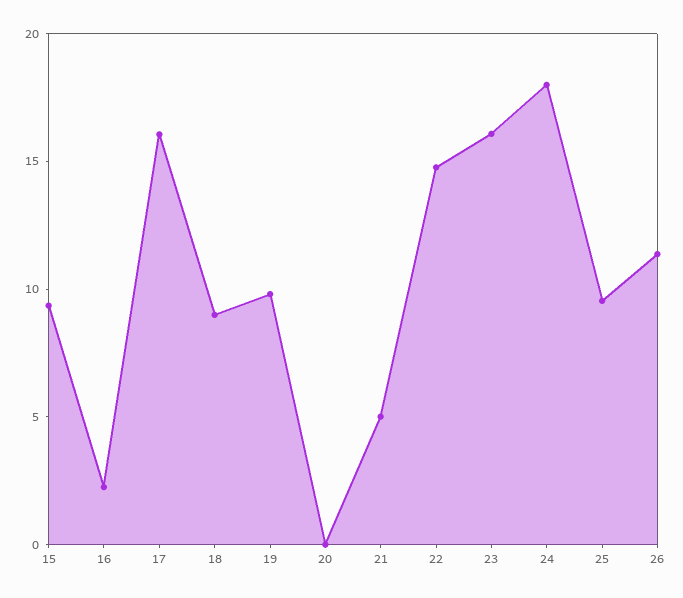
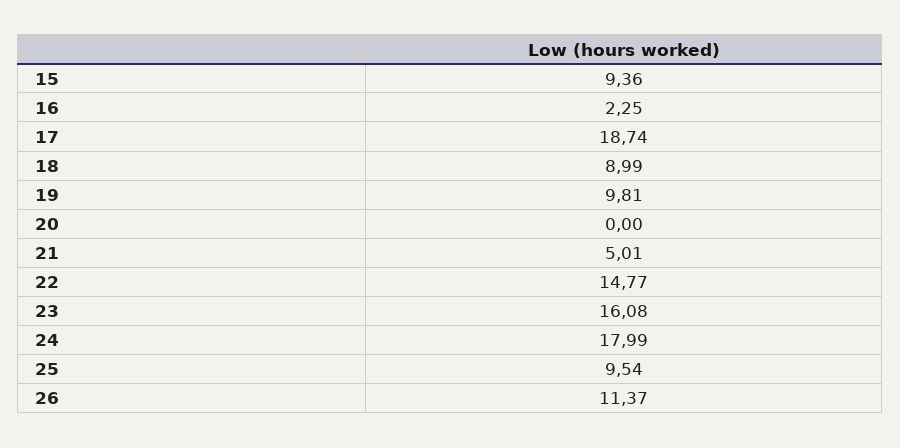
  {
    "15": 9.36,
    "16": 2.25,
-   "17": 16,
+   "17": 18.74,
    "18": 8.99,
    "19": 9.81,
    "20": 0,
    "21": 5.01,
    "22": 14.77,
    "23": 16.08,
    "24": 17.99,
    "25": 9.54,
    "26": 11.37
  }

